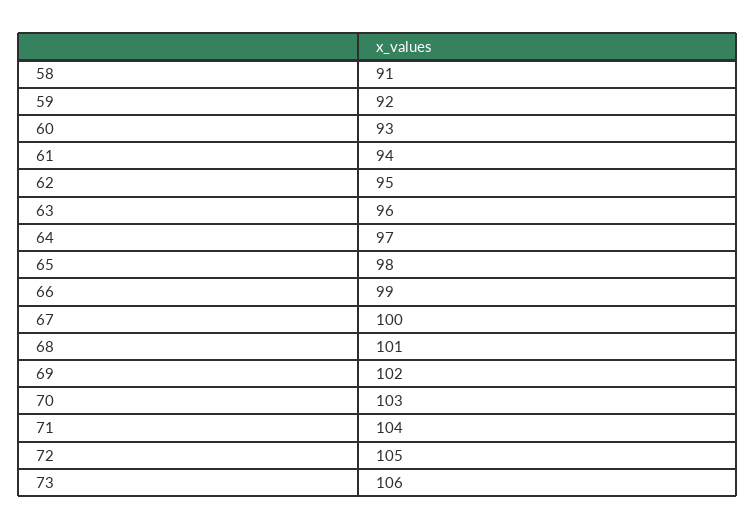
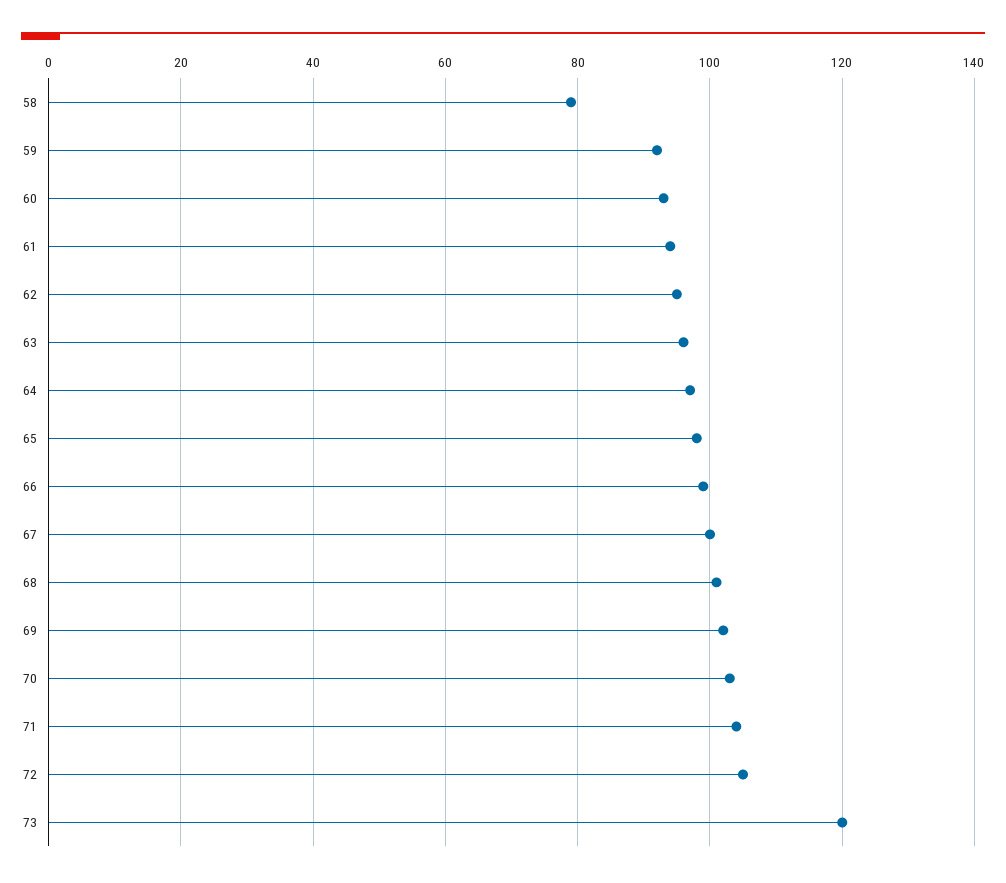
  {
-   "58": 91,
+   "58": 80,
    "59": 92,
    "60": 93,
    "61": 94,
    "62": 95,
    "63": 96,
    "64": 97,
    "65": 98,
    "66": 99,
    "67": 100,
    "68": 101,
    "69": 102,
    "70": 103,
    "71": 104,
    "72": 105,
-   "73": 106
+   "73": 120
  }

